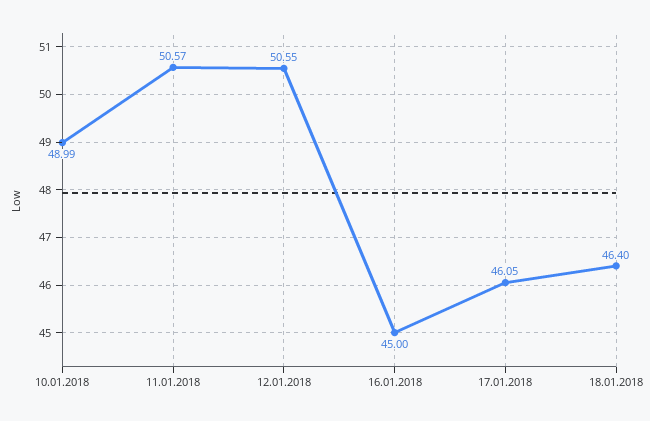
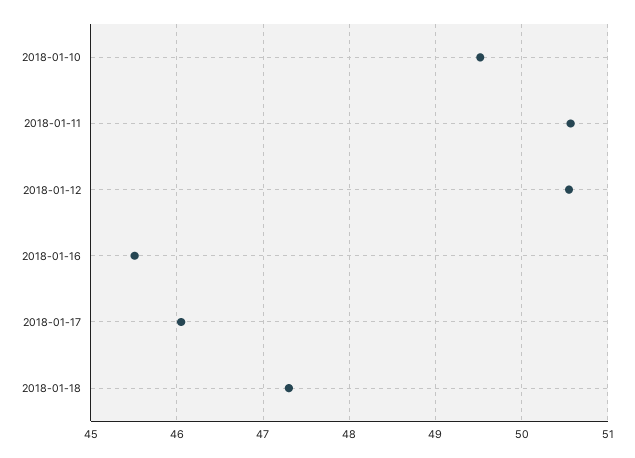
  {
-   "10.01.2018": 48.99,
+   "10.01.2018": 49.5,
    "11.01.2018": 50.57,
    "12.01.2018": 50.55,
-   "16.01.2018": 45,
+   "16.01.2018": 45.5,
    "17.01.2018": 46.05,
-   "18.01.2018": 46.4
+   "18.01.2018": 47.3
  }

